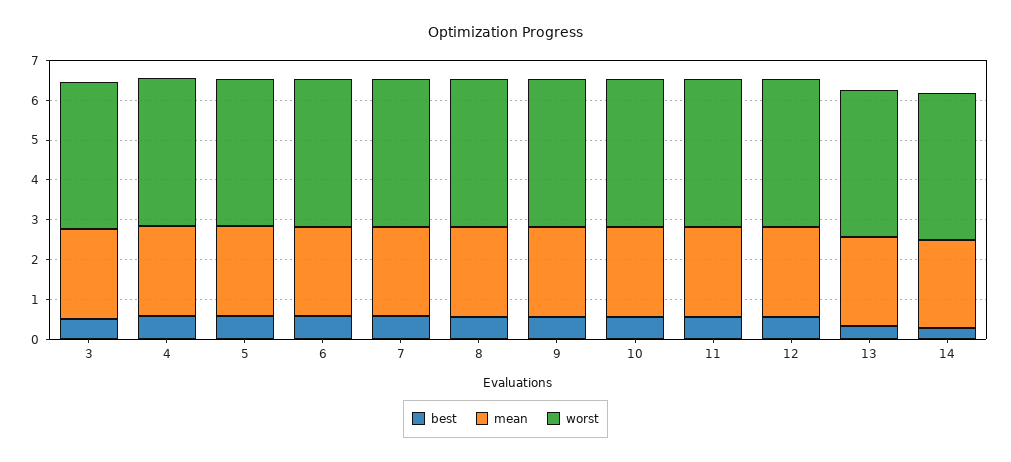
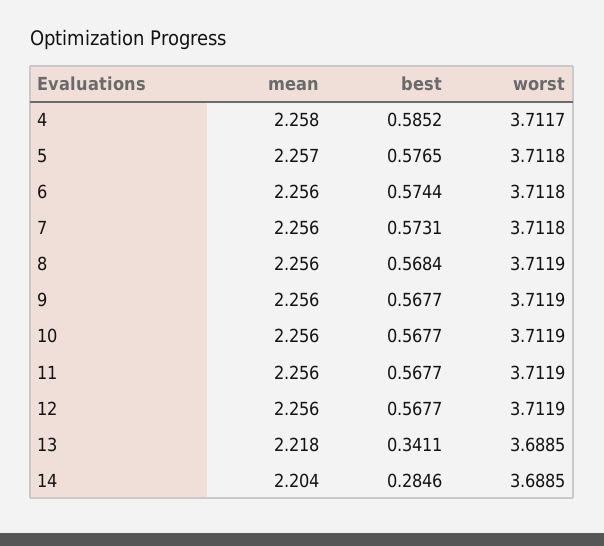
  {
    "best": {
-     "3": 0.5,
      "4": 0.5852,
      "5": 0.5765,
      "6": 0.5744,
      "7": 0.5731,
      "8": 0.5684,
      "9": 0.5677,
      "10": 0.5677,
      "11": 0.5677,
      "12": 0.5677,
      "13": 0.3411,
      "14": 0.2846
    },
    "mean": {
-     "3": 2.25,
      "4": 2.258,
      "5": 2.257,
      "6": 2.256,
      "7": 2.256,
      "8": 2.256,
      "9": 2.256,
      "10": 2.256,
      "11": 2.256,
      "12": 2.256,
      "13": 2.218,
      "14": 2.204
    },
    "worst": {
-     "3": 3.75,
      "4": 3.7117,
      "5": 3.7118,
      "6": 3.7118,
      "7": 3.7118,
      "8": 3.7119,
      "9": 3.7119,
      "10": 3.7119,
      "11": 3.7119,
      "12": 3.7119,
      "13": 3.6885,
      "14": 3.6885
    }
  }

